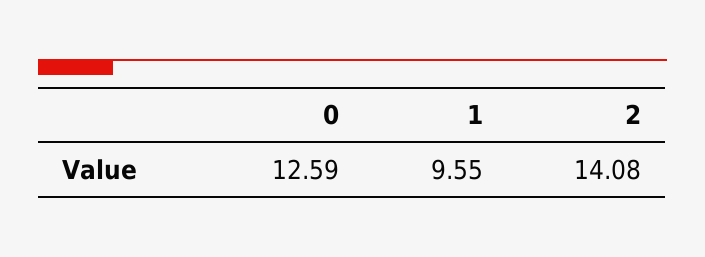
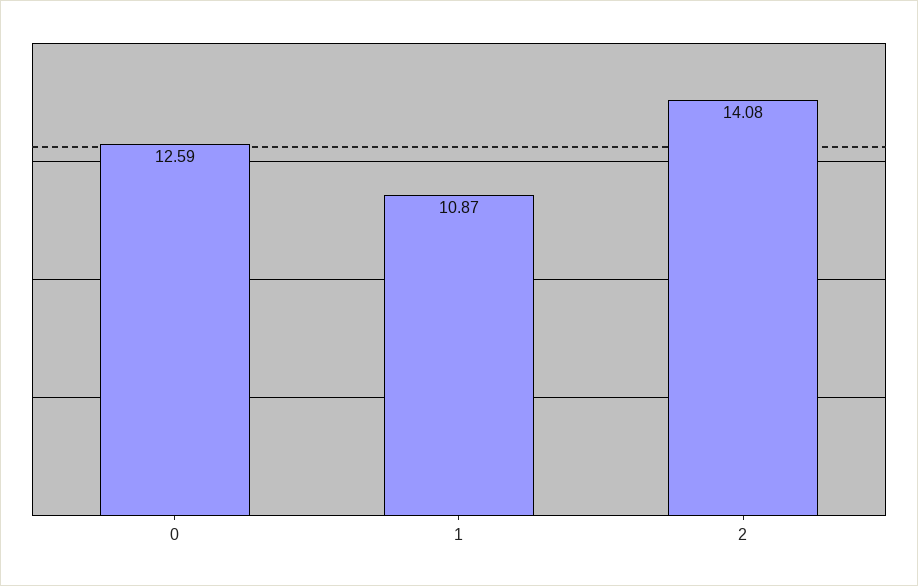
  {
    "0": 12.59,
-   "1": 9.55,
+   "1": 10.87,
    "2": 14.08
  }

